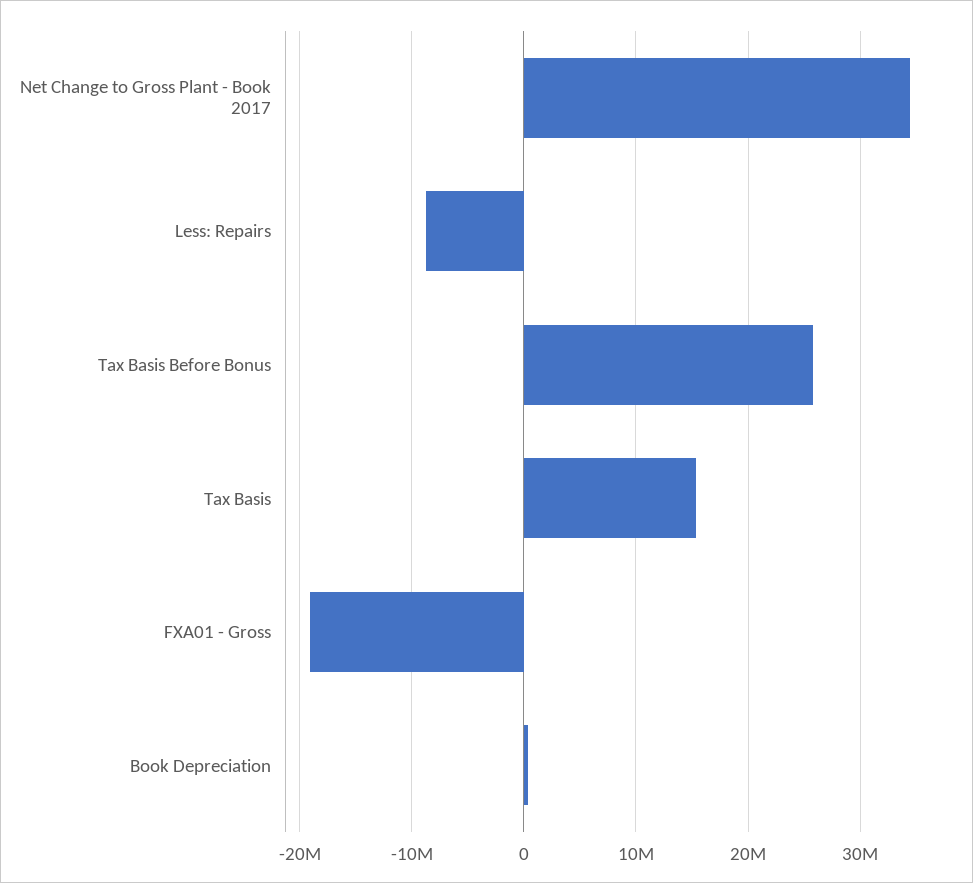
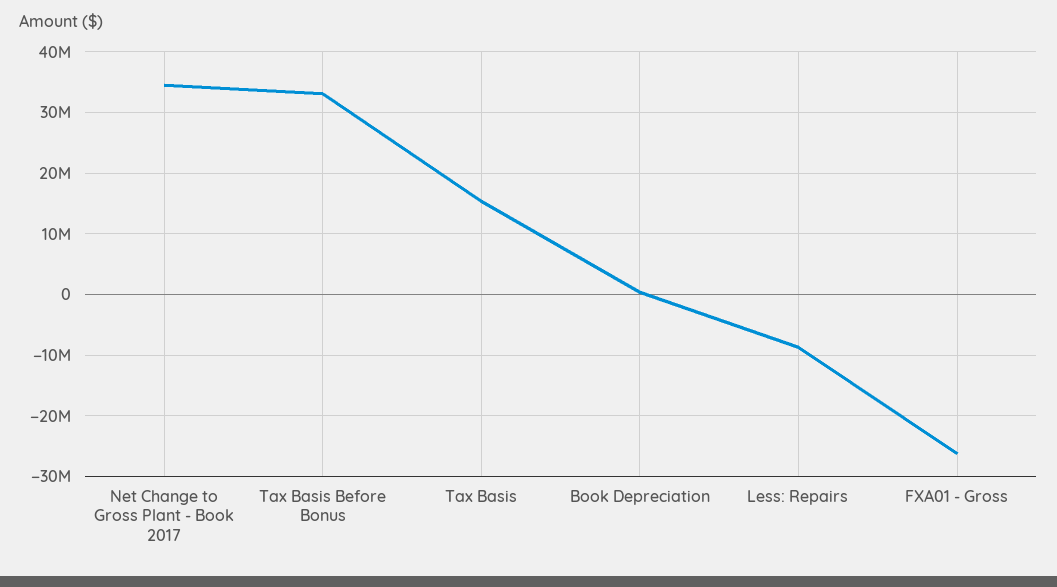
  {
    "Net Change to Gross Plant - Book 2017": 34000000,
    "Less: Repairs": -9000000,
-   "Tax Basis Before Bonus": 26000000,
+   "Tax Basis Before Bonus": 33000000,
    "Tax Basis": 15000000,
-   "FXA01 - Gross": -19000000,
+   "FXA01 - Gross": -26000000,
    "Book Depreciation": 0
  }

